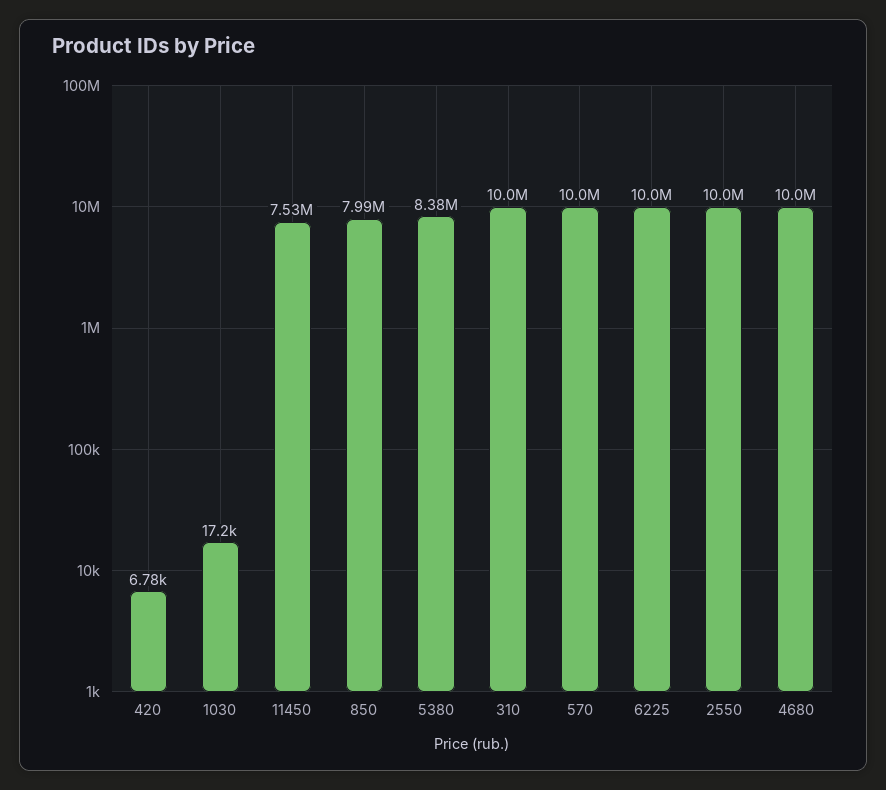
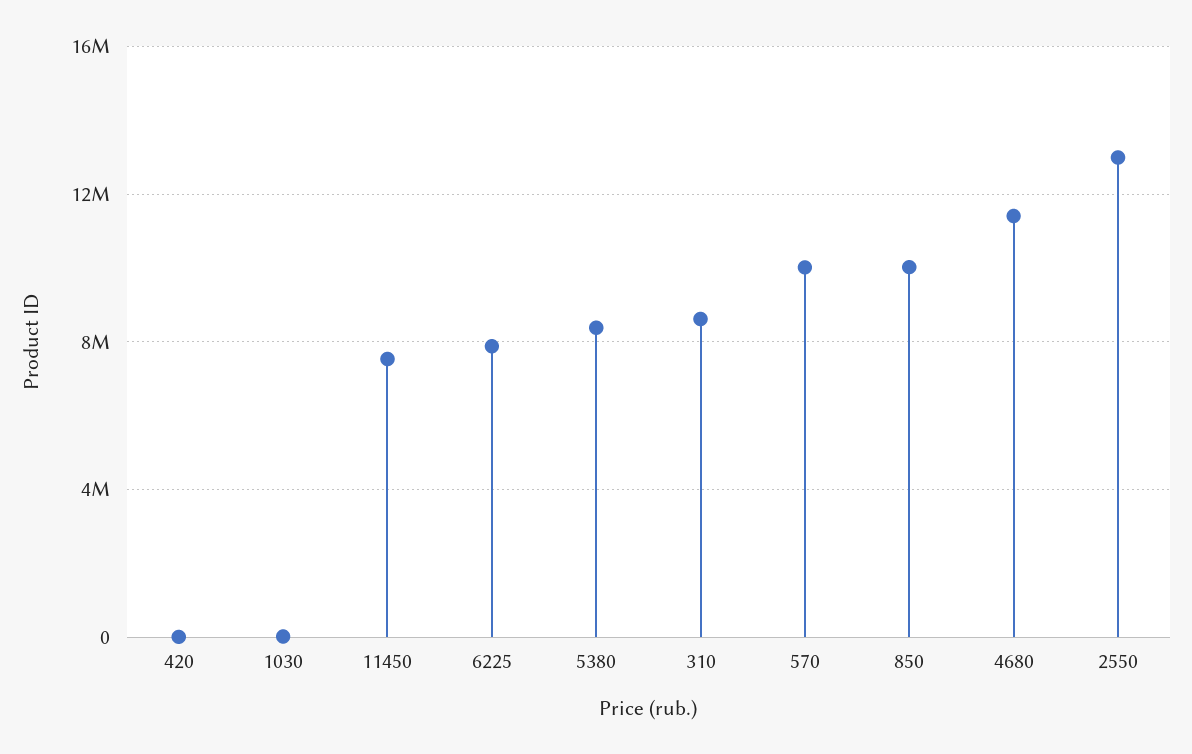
  {
    "420": 6780,
    "1030": 17200,
    "11450": 7530000,
-   "850": 7990000,
+   "850": 10000000,
    "5380": 8380000,
-   "310": 10000000,
+   "310": 8500000,
    "570": 10000000,
-   "6225": 10000000,
+   "6225": 8000000,
-   "2550": 10000000,
+   "2550": 13000000,
-   "4680": 10000000
+   "4680": 11500000
  }

